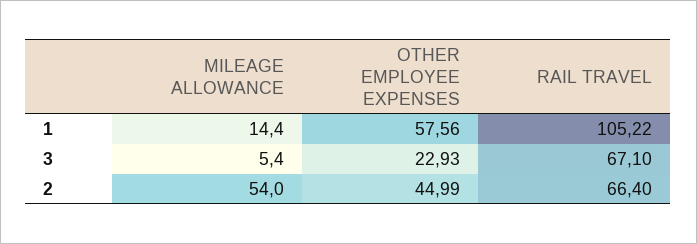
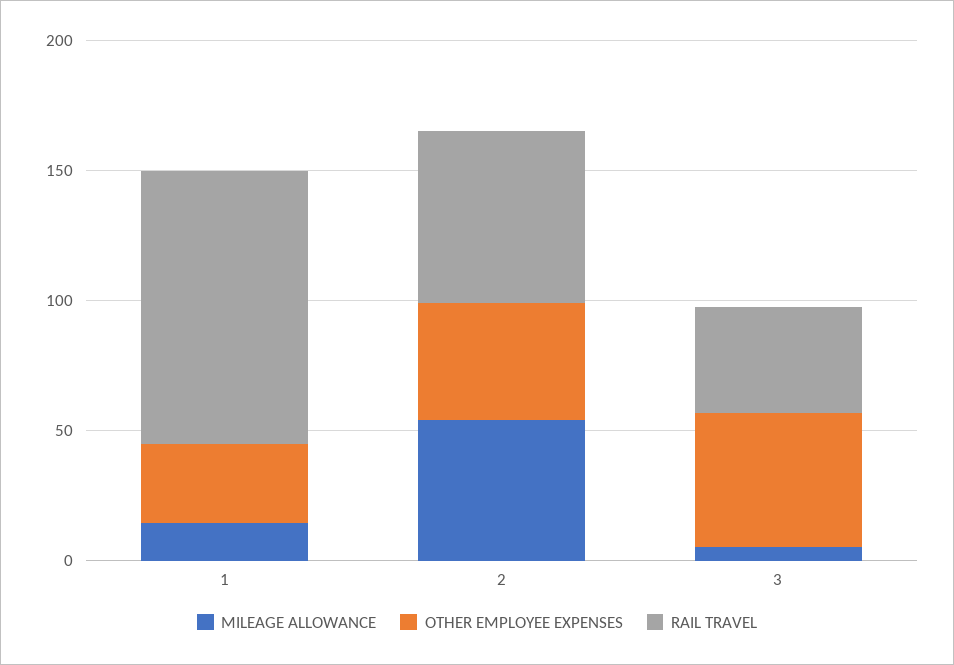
  {
    "MILEAGE ALLOWANCE": {
      "1": 14.4,
      "3": 5.4,
      "2": 54
    },
    "OTHER EMPLOYEE EXPENSES": {
-     "1": 57.56,
+     "1": 30,
-     "3": 22.93,
+     "3": 50,
      "2": 44.99
    },
    "RAIL TRAVEL": {
      "1": 105.22,
-     "3": 67.1,
+     "3": 40,
      "2": 66.4
    }
  }

